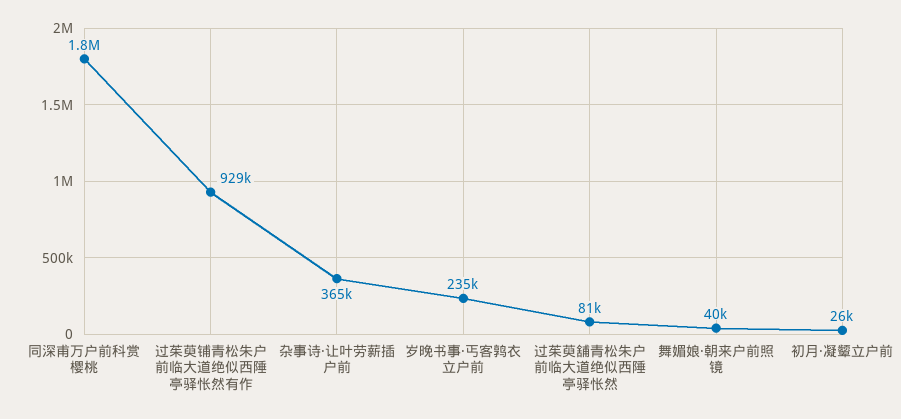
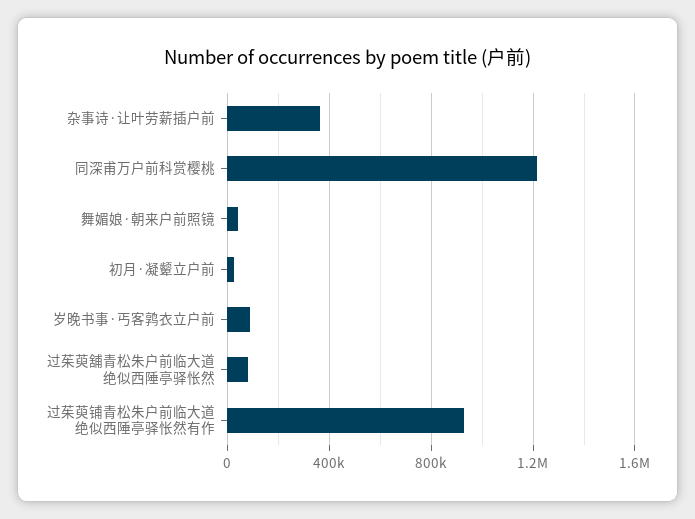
  {
-   "同深甫万户前科赏樱桃": 1800000,
+   "同深甫万户前科赏樱桃": 1200000,
    "过茱萸铺青松朱户前临大道绝似西陲亭驿怅然有作": 929000,
    "杂事诗·让叶劳薪插户前": 365000,
-   "岁晚书事·丐客鹑衣立户前": 235000,
+   "岁晚书事·丐客鹑衣立户前": 100000,
    "过茱萸舖青松朱户前临大道绝似西陲亭驿怅然": 81000,
    "舞媚娘·朝来户前照镜": 40000,
    "初月·凝颦立户前": 26000
  }

